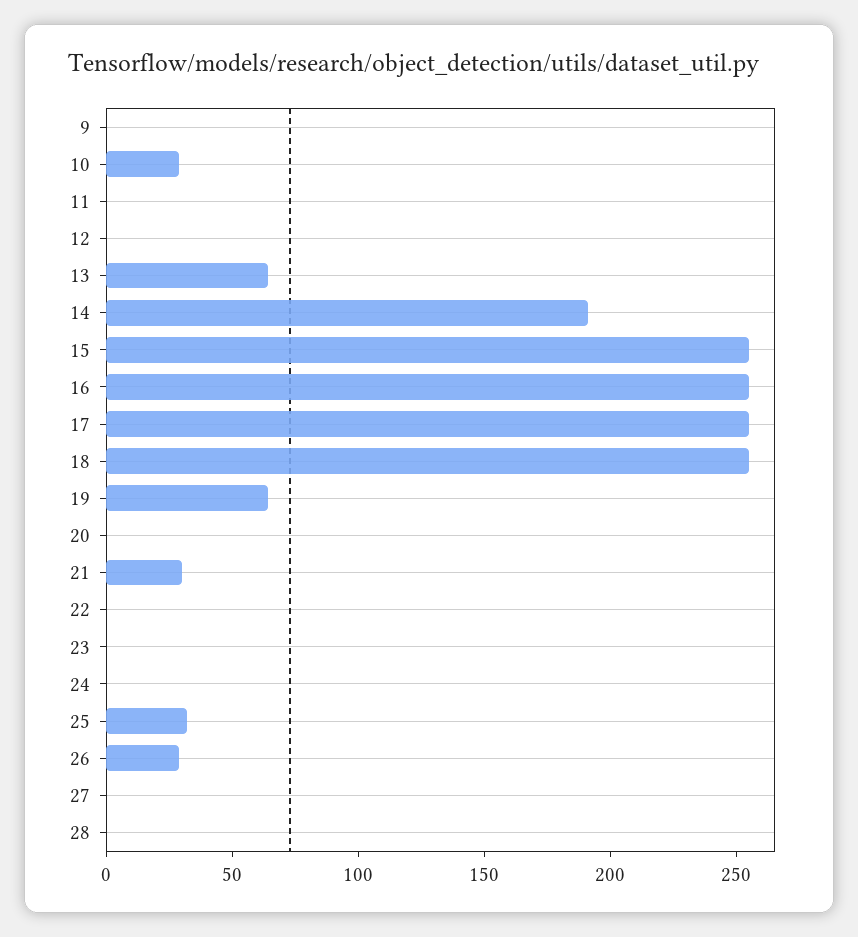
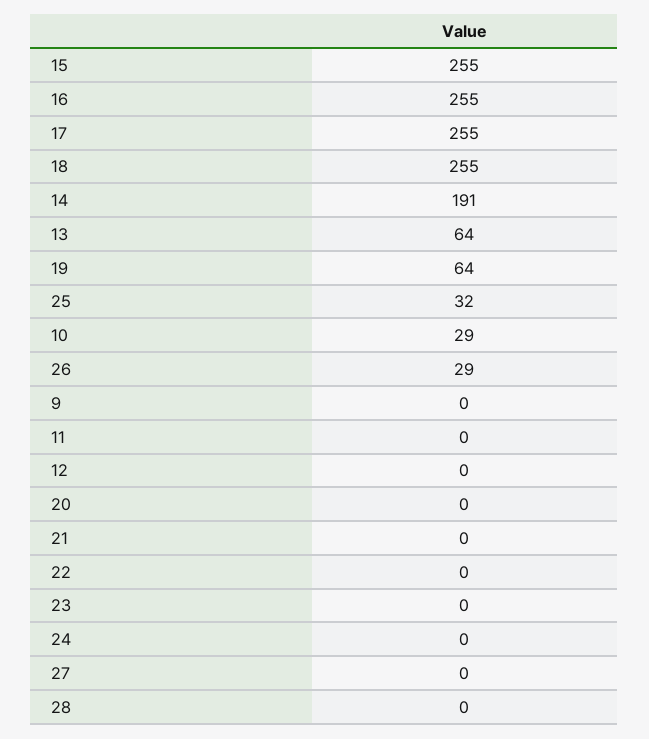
  {
    "9": 0,
    "10": 29,
    "11": 0,
    "12": 0,
    "13": 64,
    "14": 191,
    "15": 255,
    "16": 255,
    "17": 255,
    "18": 255,
    "19": 64,
    "20": 0,
-   "21": 30,
+   "21": 0,
    "22": 0,
    "23": 0,
    "24": 0,
    "25": 32,
    "26": 29,
    "27": 0,
    "28": 0
  }

